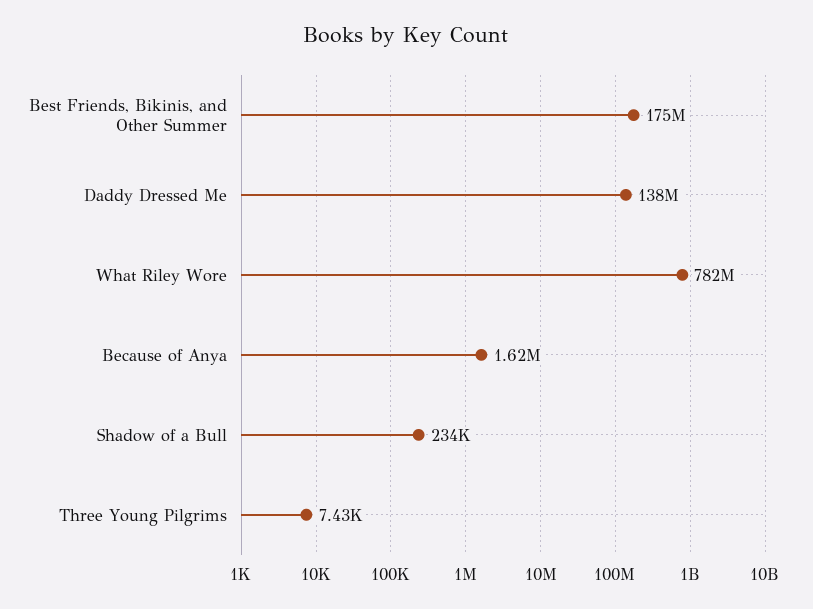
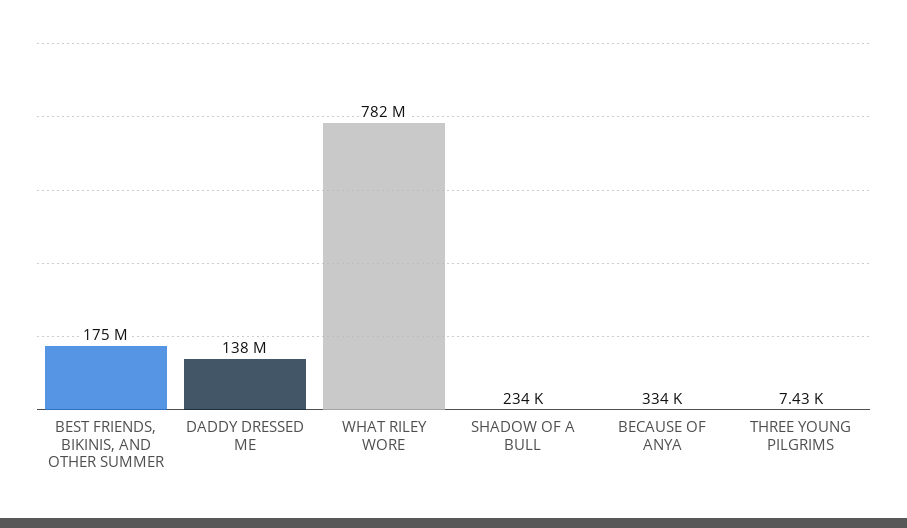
  {
    "Best Friends, Bikinis, and Other Summer": 175000000,
    "Daddy Dressed Me": 138000000,
    "What Riley Wore": 782000000,
-   "Because of Anya": 1620000,
+   "Because of Anya": 334000,
    "Shadow of a Bull": 234000,
    "Three Young Pilgrims": 7430
  }

